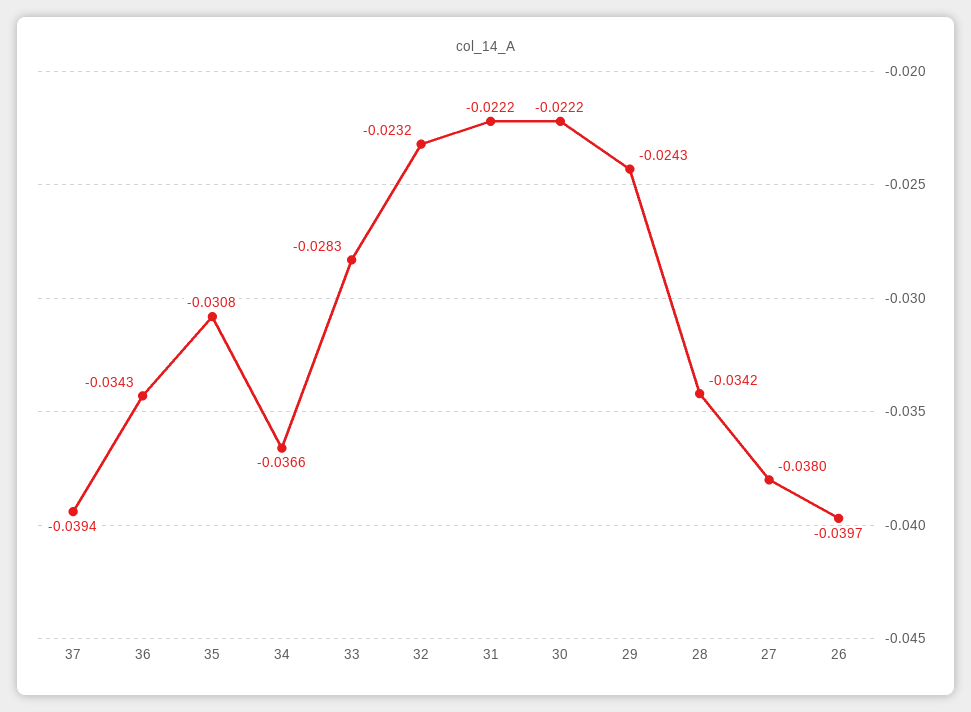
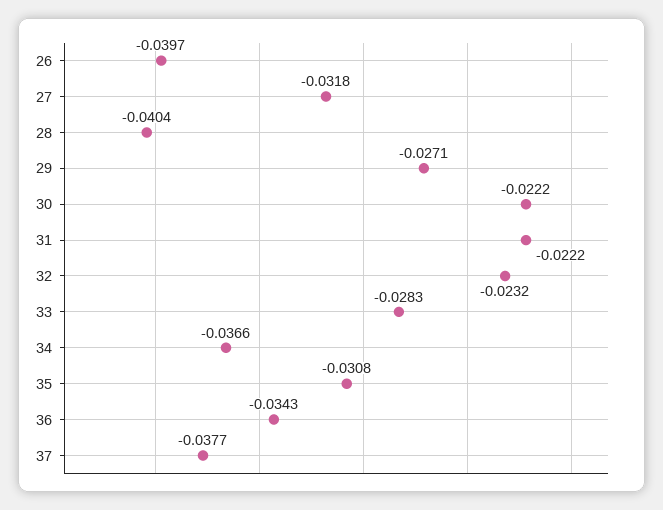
  {
-   "37": -0.0394,
+   "37": -0.0377,
    "36": -0.0343,
    "35": -0.0308,
    "34": -0.0366,
    "33": -0.0283,
    "32": -0.0232,
    "31": -0.0222,
    "30": -0.0222,
-   "29": -0.0243,
+   "29": -0.0271,
-   "28": -0.0342,
+   "28": -0.0404,
-   "27": -0.038,
+   "27": -0.0318,
    "26": -0.0397
  }

